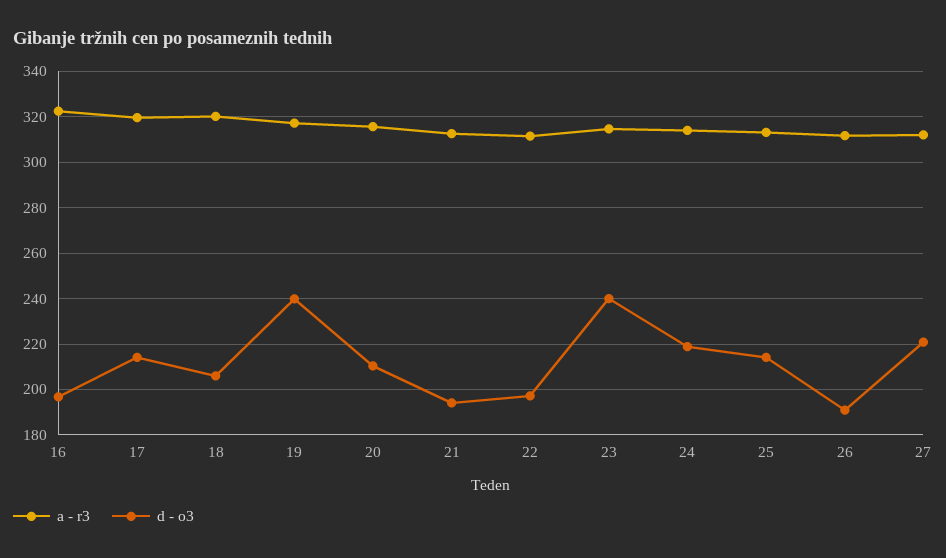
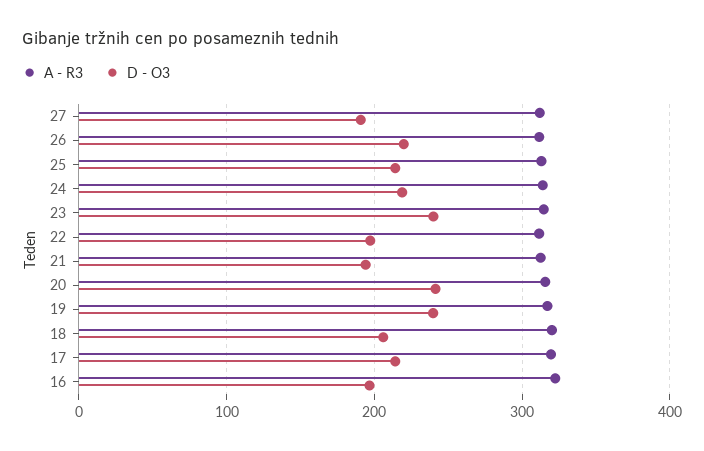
  {
    "a - r3": {
      "16": 320,
      "17": 320,
      "18": 320,
      "19": 315,
      "20": 315,
      "21": 315,
      "22": 310,
      "23": 315,
      "24": 315,
      "25": 315,
      "26": 310,
      "27": 310
    },
    "d - o3": {
      "16": 195,
      "17": 215,
      "18": 205,
      "19": 240,
-     "20": 210,
+     "20": 240,
      "21": 195,
      "22": 195,
      "23": 240,
      "24": 220,
      "25": 215,
-     "26": 190,
+     "26": 220,
-     "27": 220
+     "27": 190
    }
  }

